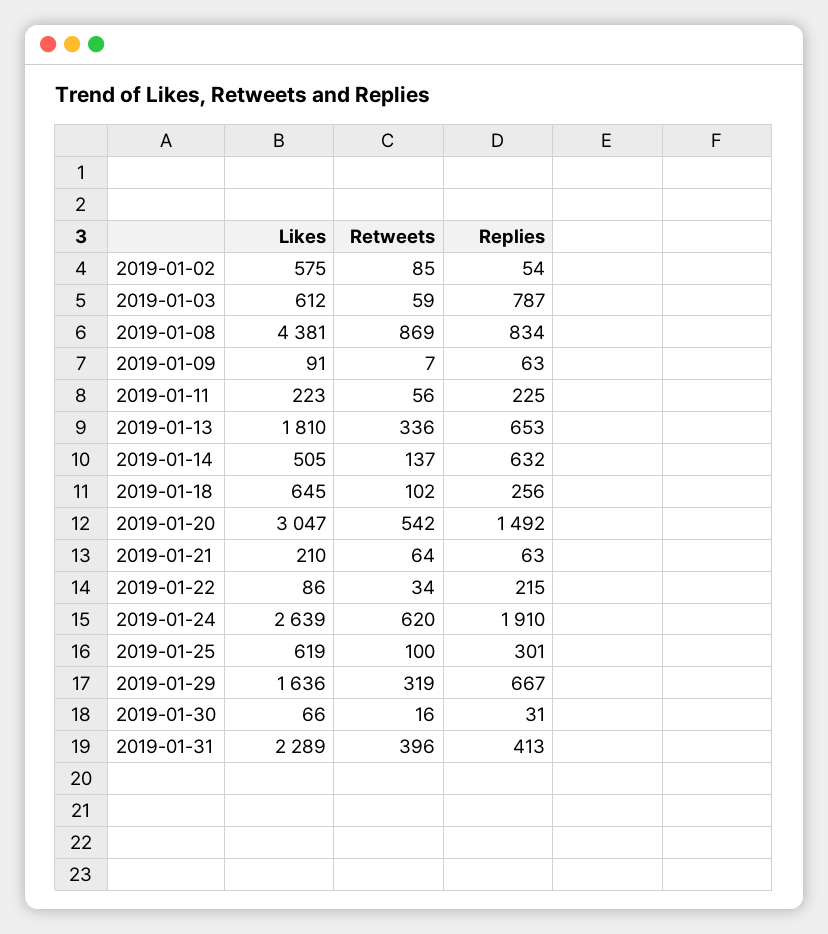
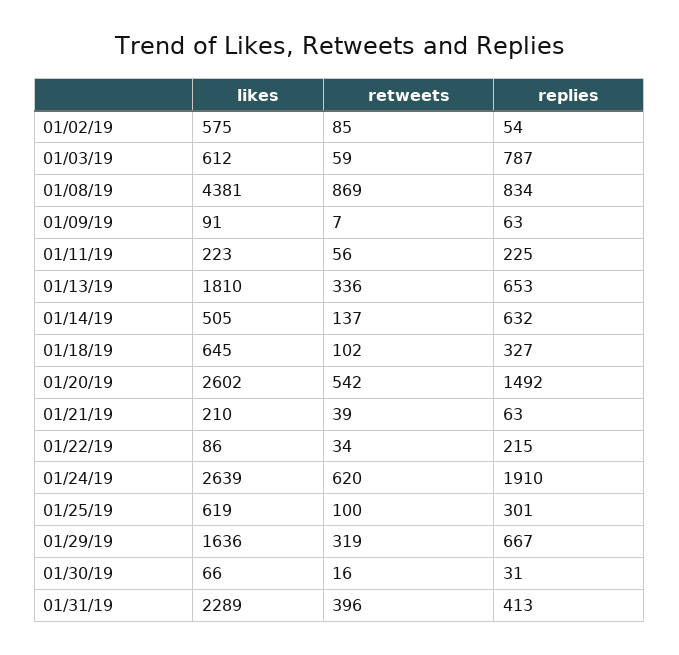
  {
    "Likes": {
      "2019-01-02": 575,
      "2019-01-03": 612,
      "2019-01-08": 4381,
      "2019-01-09": 91,
      "2019-01-11": 223,
      "2019-01-13": 1810,
      "2019-01-14": 505,
      "2019-01-18": 645,
-     "2019-01-20": 3047,
+     "2019-01-20": 2602,
      "2019-01-21": 210,
      "2019-01-22": 86,
      "2019-01-24": 2639,
      "2019-01-25": 619,
      "2019-01-29": 1636,
      "2019-01-30": 66,
      "2019-01-31": 2289
    },
    "Retweets": {
      "2019-01-02": 85,
      "2019-01-03": 59,
      "2019-01-08": 869,
      "2019-01-09": 7,
      "2019-01-11": 56,
      "2019-01-13": 336,
      "2019-01-14": 137,
      "2019-01-18": 102,
      "2019-01-20": 542,
-     "2019-01-21": 64,
+     "2019-01-21": 39,
      "2019-01-22": 34,
      "2019-01-24": 620,
      "2019-01-25": 100,
      "2019-01-29": 319,
      "2019-01-30": 16,
      "2019-01-31": 396
    },
    "Replies": {
      "2019-01-02": 54,
      "2019-01-03": 787,
      "2019-01-08": 834,
      "2019-01-09": 63,
      "2019-01-11": 225,
      "2019-01-13": 653,
      "2019-01-14": 632,
-     "2019-01-18": 256,
+     "2019-01-18": 327,
      "2019-01-20": 1492,
      "2019-01-21": 63,
      "2019-01-22": 215,
      "2019-01-24": 1910,
      "2019-01-25": 301,
      "2019-01-29": 667,
      "2019-01-30": 31,
      "2019-01-31": 413
    }
  }

